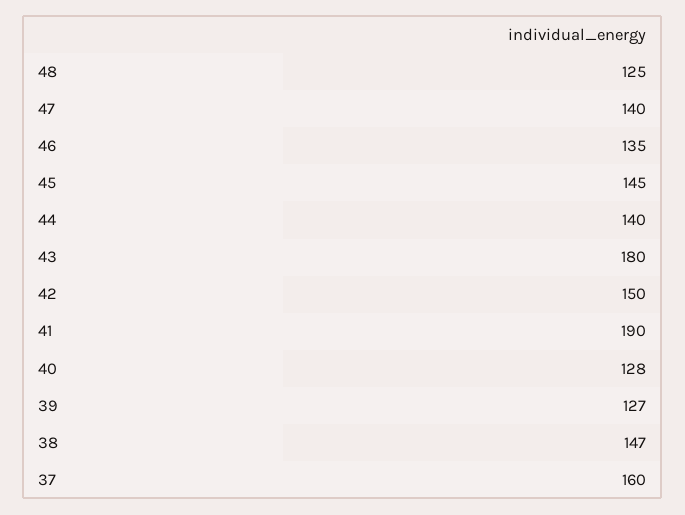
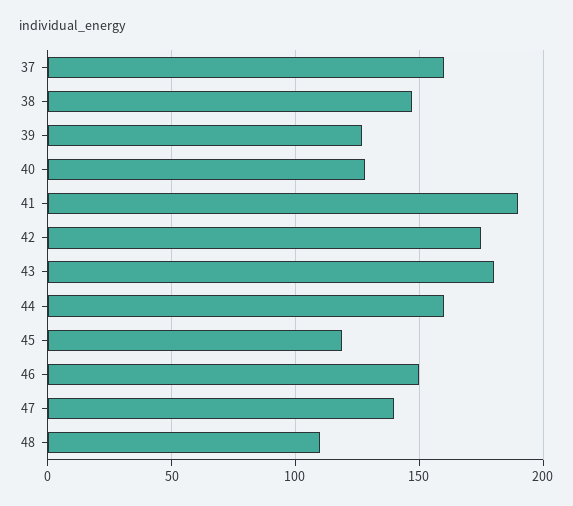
  {
-   "48": 125,
+   "48": 110,
    "47": 140,
-   "46": 135,
+   "46": 150,
-   "45": 145,
+   "45": 120,
-   "44": 140,
+   "44": 160,
    "43": 180,
-   "42": 150,
+   "42": 175,
    "41": 190,
    "40": 128,
    "39": 127,
    "38": 147,
    "37": 160
  }

